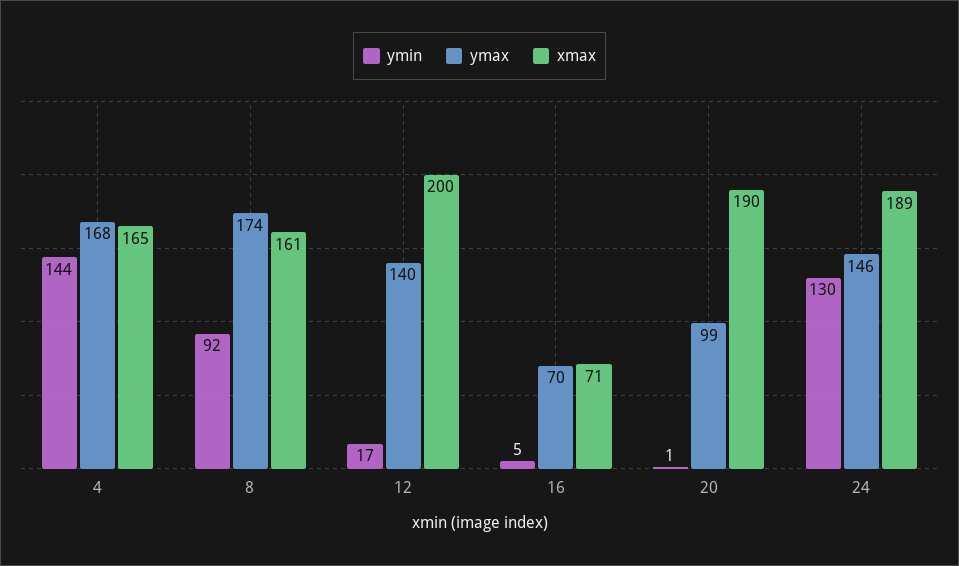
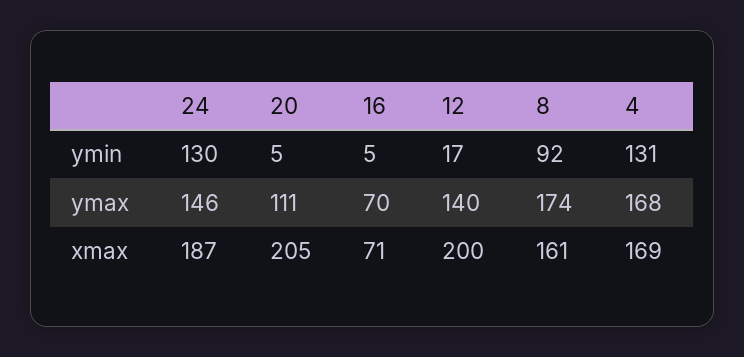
  {
    "ymin": {
-     "4": 144,
+     "4": 131,
      "8": 92,
      "12": 17,
      "16": 5,
-     "20": 1,
+     "20": 5,
      "24": 130
    },
    "ymax": {
      "4": 168,
      "8": 174,
      "12": 140,
      "16": 70,
-     "20": 99,
+     "20": 111,
      "24": 146
    },
    "xmax": {
-     "4": 165,
+     "4": 169,
      "8": 161,
      "12": 200,
      "16": 71,
-     "20": 190,
+     "20": 205,
-     "24": 189
+     "24": 187
    }
  }

